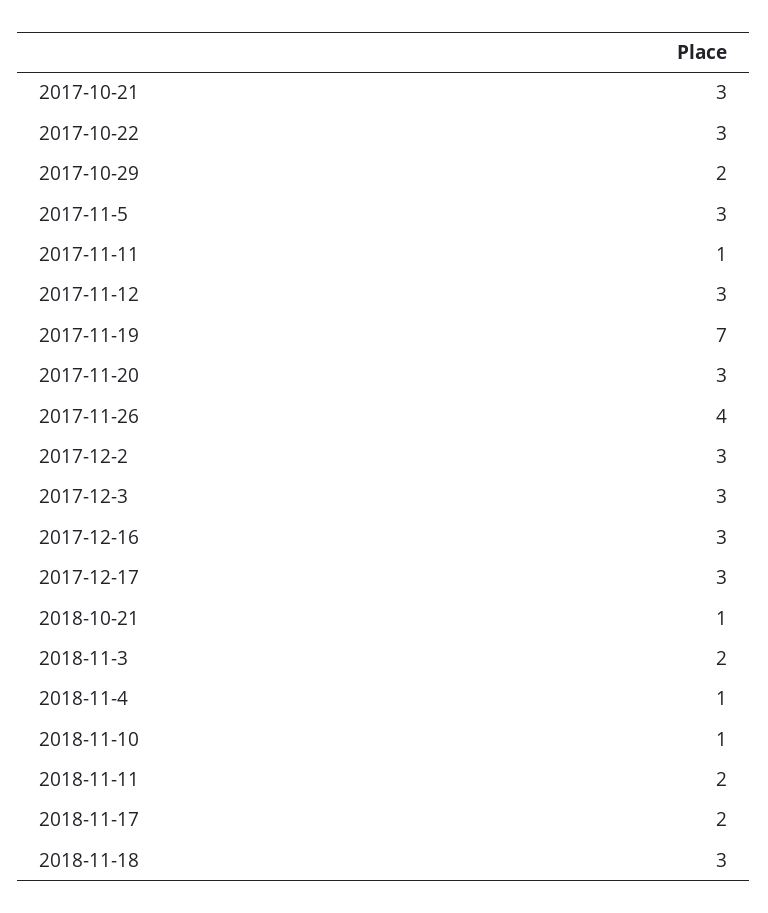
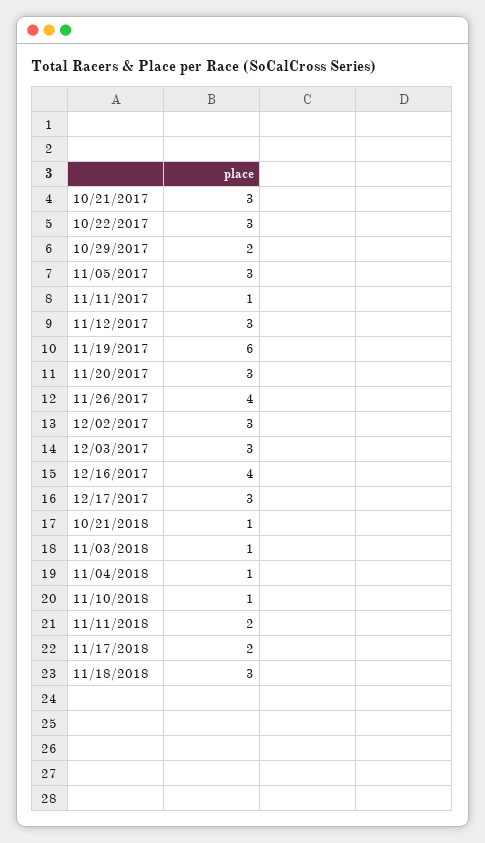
  {
    "2017-10-21": 3,
    "2017-10-22": 3,
    "2017-10-29": 2,
    "2017-11-5": 3,
    "2017-11-11": 1,
    "2017-11-12": 3,
-   "2017-11-19": 7,
+   "2017-11-19": 6,
    "2017-11-20": 3,
    "2017-11-26": 4,
    "2017-12-2": 3,
    "2017-12-3": 3,
-   "2017-12-16": 3,
+   "2017-12-16": 4,
    "2017-12-17": 3,
    "2018-10-21": 1,
-   "2018-11-3": 2,
+   "2018-11-3": 1,
    "2018-11-4": 1,
    "2018-11-10": 1,
    "2018-11-11": 2,
    "2018-11-17": 2,
    "2018-11-18": 3
  }

